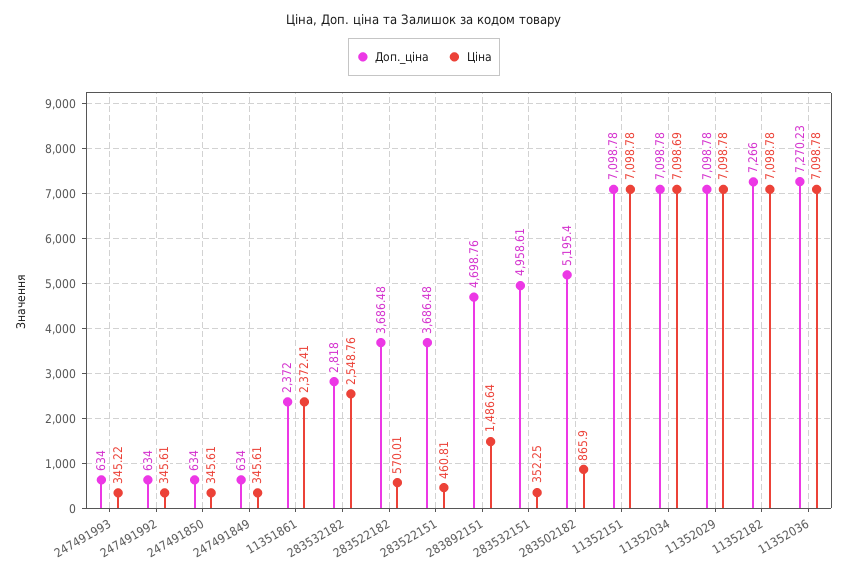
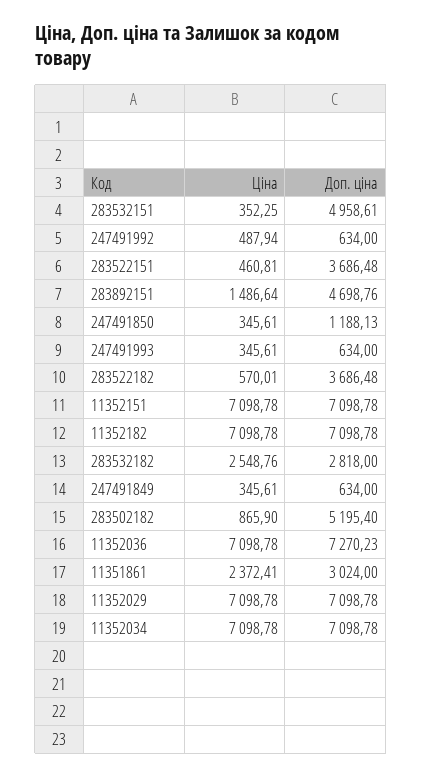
  {
    "Доп._ціна": {
      "247491993": 634,
      "247491992": 634,
-     "247491850": 634,
+     "247491850": 1188.13,
      "247491849": 634,
-     "11351861": 2372,
+     "11351861": 3024,
      "283532182": 2818,
      "283522182": 3686.48,
      "283522151": 3686.48,
      "283892151": 4698.76,
      "283532151": 4958.61,
      "283502182": 5195.4,
      "11352151": 7098.78,
      "11352034": 7098.78,
      "11352029": 7098.78,
-     "11352182": 7266,
+     "11352182": 7098.78,
      "11352036": 7270.23
    },
    "Ціна": {
-     "247491993": 345.22,
+     "247491993": 345.61,
-     "247491992": 345.61,
+     "247491992": 487.94,
      "247491850": 345.61,
      "247491849": 345.61,
      "11351861": 2372.41,
      "283532182": 2548.76,
      "283522182": 570.01,
      "283522151": 460.81,
      "283892151": 1486.64,
      "283532151": 352.25,
      "283502182": 865.9,
      "11352151": 7098.78,
-     "11352034": 7098.69,
+     "11352034": 7098.78,
      "11352029": 7098.78,
      "11352182": 7098.78,
      "11352036": 7098.78
    }
  }

